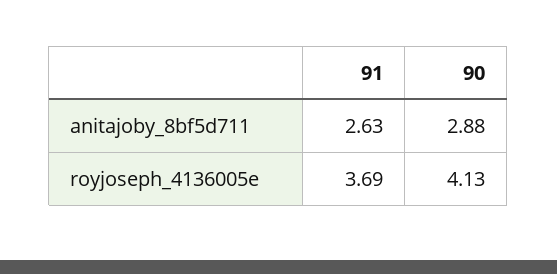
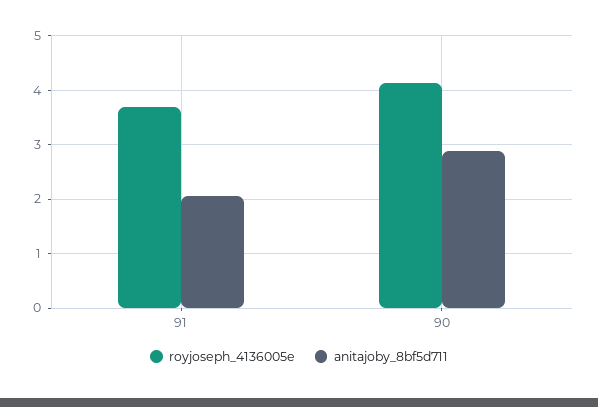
  {
    "anitajoby_8bf5d711": {
-     "91": 2.63,
+     "91": 2,
      "90": 2.88
    },
    "royjoseph_4136005e": {
      "91": 3.69,
      "90": 4.13
    }
  }

